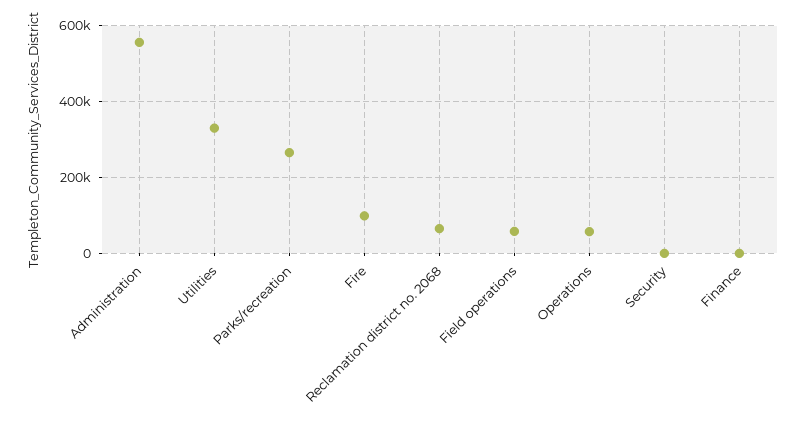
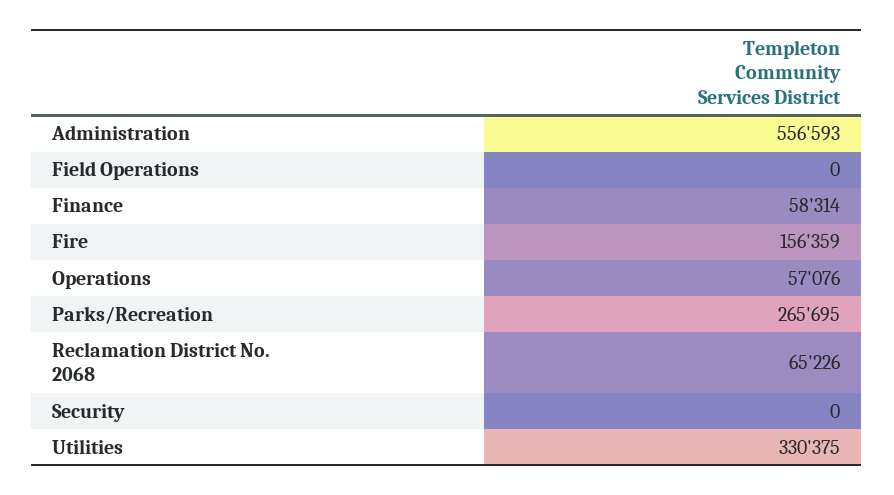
  {
    "Administration": 556593,
    "Utilities": 330375,
    "Parks/recreation": 265695,
-   "Fire": 100000,
+   "Fire": 156359,
    "Reclamation district no. 2068": 65226,
-   "Field operations": 60000,
+   "Field operations": 0,
    "Operations": 57076,
    "Security": 0,
-   "Finance": 0
+   "Finance": 58314
  }

